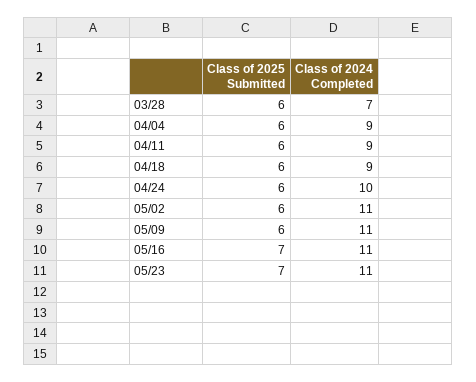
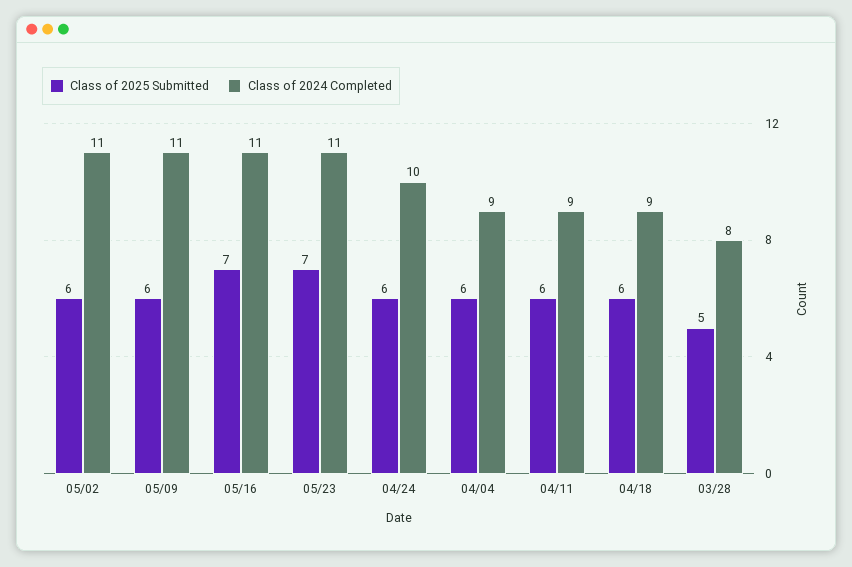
  {
    "Class of 2025 Submitted": {
-     "03/28": 6,
+     "03/28": 5,
      "04/04": 6,
      "04/11": 6,
      "04/18": 6,
      "04/24": 6,
      "05/02": 6,
      "05/09": 6,
      "05/16": 7,
      "05/23": 7
    },
    "Class of 2024 Completed": {
-     "03/28": 7,
+     "03/28": 8,
      "04/04": 9,
      "04/11": 9,
      "04/18": 9,
      "04/24": 10,
      "05/02": 11,
      "05/09": 11,
      "05/16": 11,
      "05/23": 11
    }
  }

